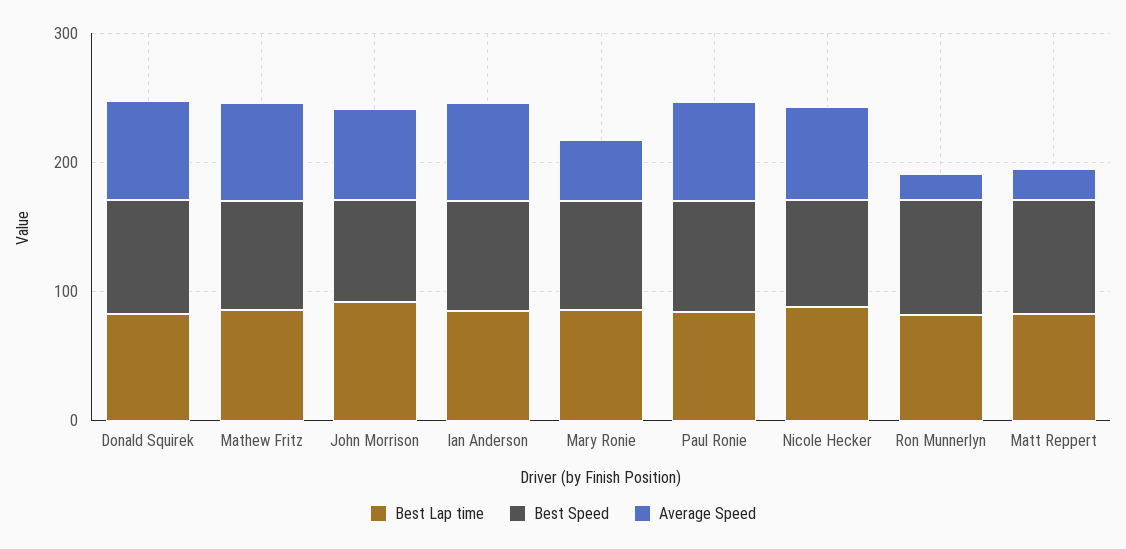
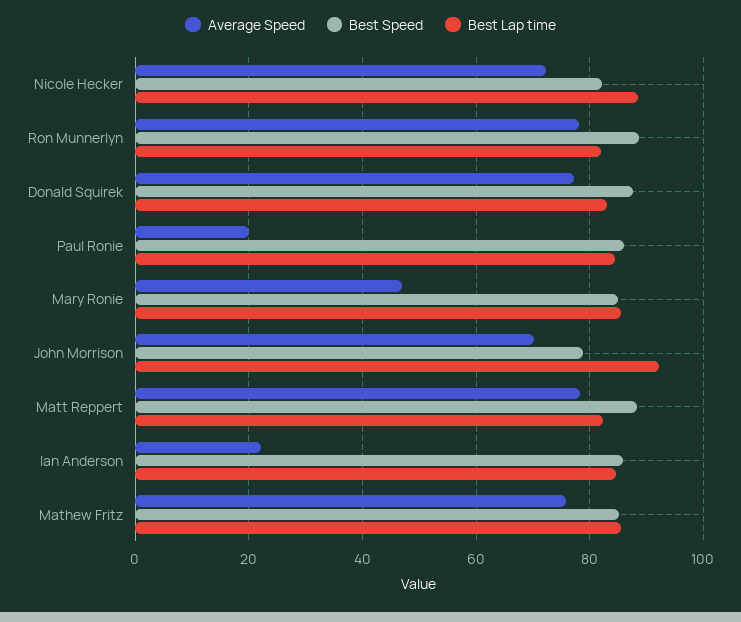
  {
    "Best Lap time": {
      "Donald Squirek": 82,
      "Mathew Fritz": 86,
      "John Morrison": 92,
      "Ian Anderson": 84,
      "Mary Ronie": 86,
      "Paul Ronie": 84,
      "Nicole Hecker": 88,
      "Ron Munnerlyn": 82,
      "Matt Reppert": 82
    },
    "Best Speed": {
      "Donald Squirek": 88,
      "Mathew Fritz": 86,
      "John Morrison": 78,
      "Ian Anderson": 86,
      "Mary Ronie": 86,
      "Paul Ronie": 86,
      "Nicole Hecker": 82,
      "Ron Munnerlyn": 88,
      "Matt Reppert": 88
    },
    "Average Speed": {
      "Donald Squirek": 78,
      "Mathew Fritz": 76,
      "John Morrison": 70,
-     "Ian Anderson": 80,
+     "Ian Anderson": 22,
      "Mary Ronie": 46,
-     "Paul Ronie": 80,
+     "Paul Ronie": 20,
      "Nicole Hecker": 72,
-     "Ron Munnerlyn": 20,
+     "Ron Munnerlyn": 78,
-     "Matt Reppert": 20
+     "Matt Reppert": 78
    }
  }

